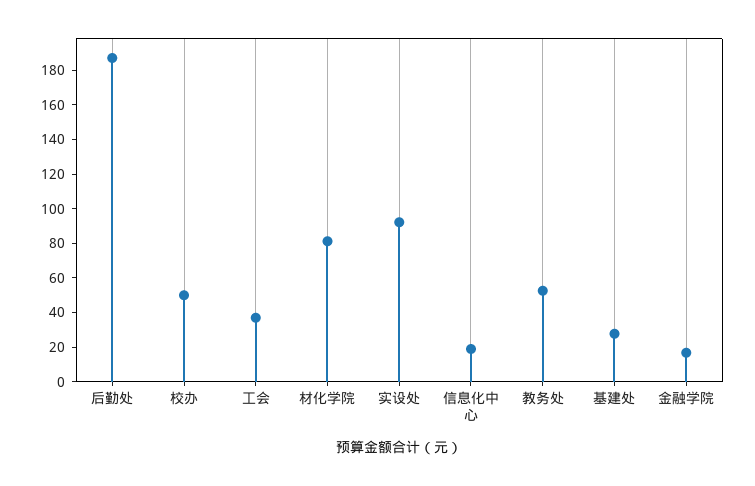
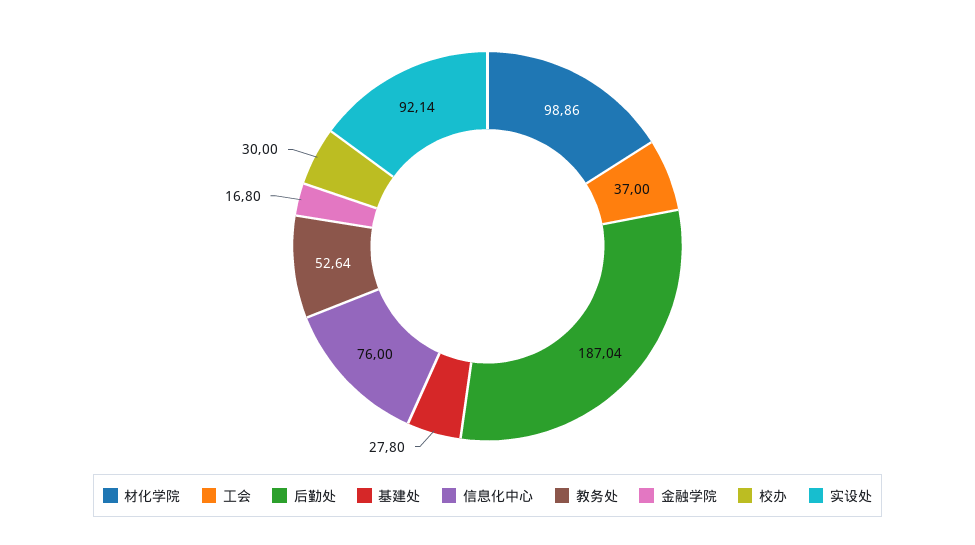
  {
    "后勤处": 187.04,
-   "校办": 50,
+   "校办": 30,
    "工会": 37,
-   "材化学院": 80,
+   "材化学院": 98.86,
    "实设处": 92.14,
-   "信息化中心": 20,
+   "信息化中心": 76,
    "教务处": 52.64,
    "基建处": 27.8,
    "金融学院": 16.8
  }

